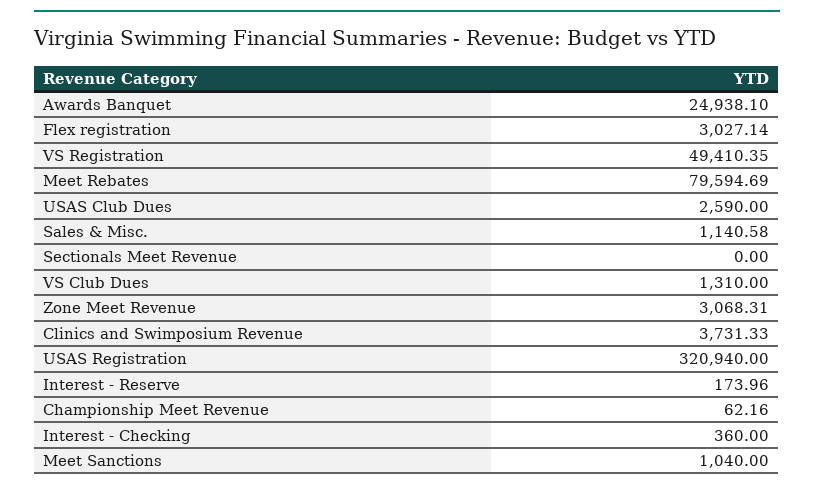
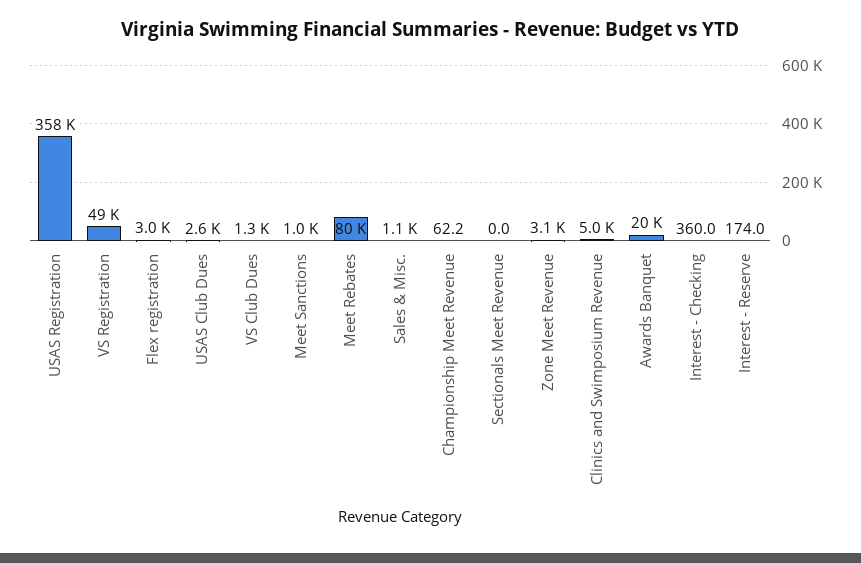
  {
-   "Awards Banquet": 24938.1,
+   "Awards Banquet": 20000,
    "Flex registration": 3027.14,
    "VS Registration": 49410.35,
    "Meet Rebates": 79594.69,
    "USAS Club Dues": 2590,
    "Sales & Misc.": 1140.58,
    "Sectionals Meet Revenue": 0,
    "VS Club Dues": 1310,
    "Zone Meet Revenue": 3068.31,
-   "Clinics and Swimposium Revenue": 3731.33,
+   "Clinics and Swimposium Revenue": 5000,
-   "USAS Registration": 320940,
+   "USAS Registration": 358000,
    "Interest - Reserve": 173.96,
    "Championship Meet Revenue": 62.16,
    "Interest - Checking": 360,
    "Meet Sanctions": 1040
  }

